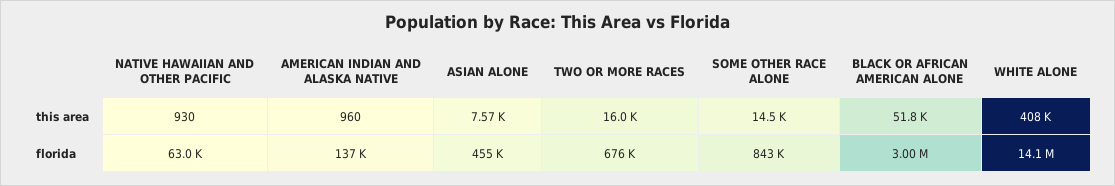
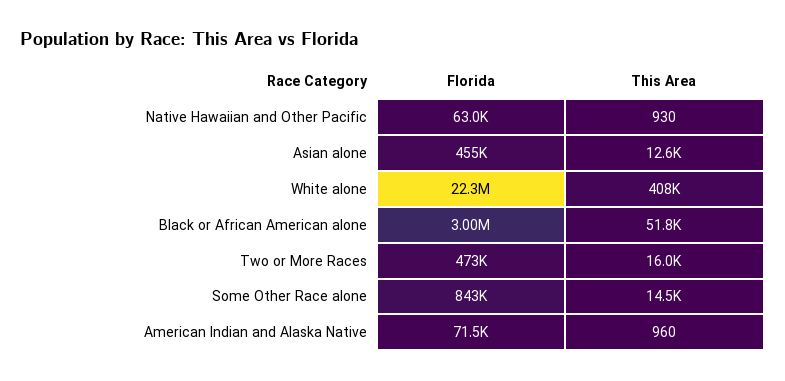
  {
    "NATIVE HAWAIIAN AND OTHER PACIFIC": {
      "this area": 930,
      "florida": 63000
    },
    "AMERICAN INDIAN AND ALASKA NATIVE": {
      "this area": 960,
-     "florida": 137000
+     "florida": 71500
    },
    "ASIAN ALONE": {
-     "this area": 7570,
+     "this area": 12600,
      "florida": 455000
    },
    "TWO OR MORE RACES": {
      "this area": 16000,
-     "florida": 676000
+     "florida": 473000
    },
    "SOME OTHER RACE ALONE": {
      "this area": 14500,
      "florida": 843000
    },
    "BLACK OR AFRICAN AMERICAN ALONE": {
      "this area": 51800,
      "florida": 3000000
    },
    "WHITE ALONE": {
      "this area": 408000,
-     "florida": 14100000
+     "florida": 22300000
    }
  }

